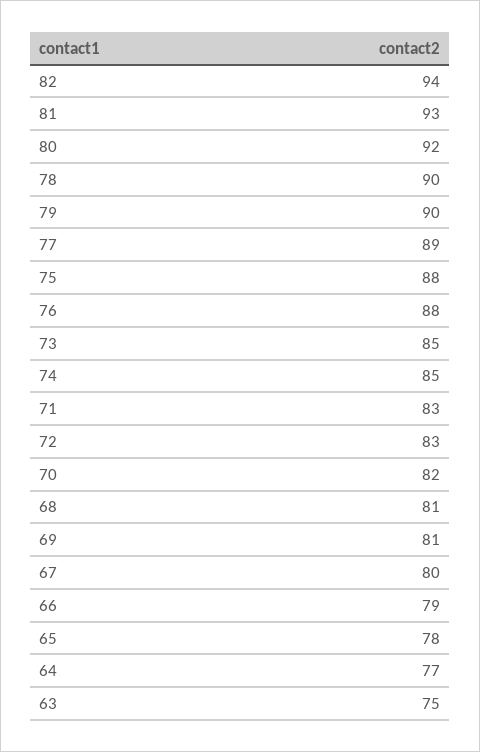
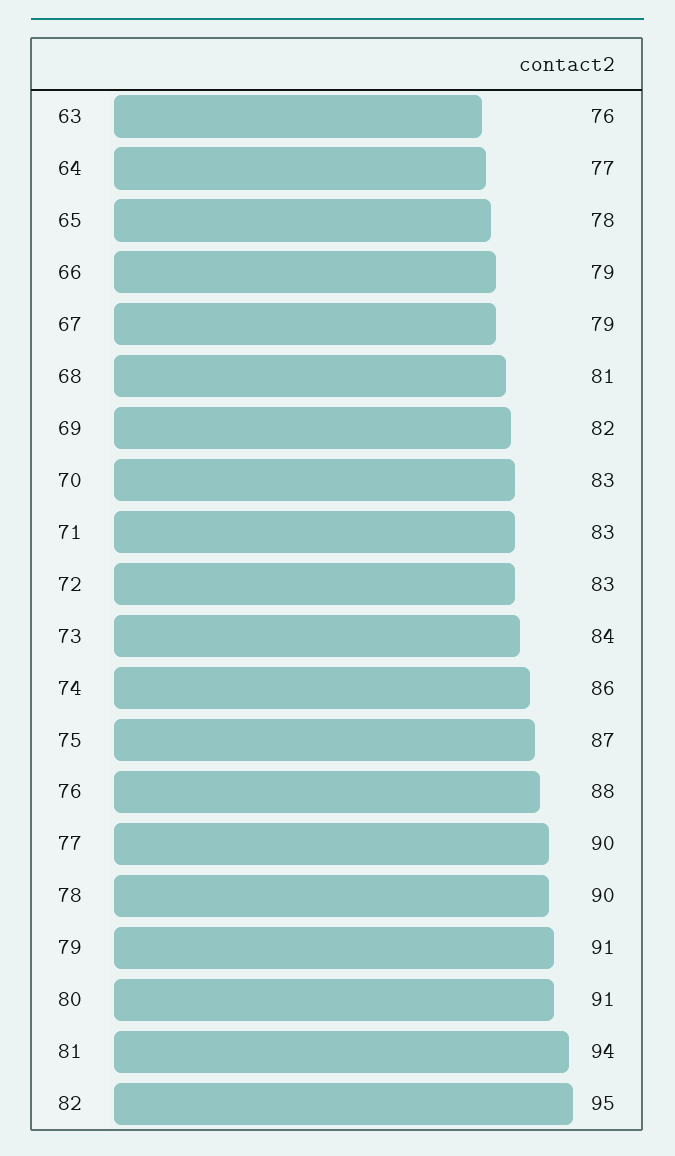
  {
-   "82": 94,
+   "82": 95,
-   "81": 93,
+   "81": 94,
-   "80": 92,
+   "80": 91,
    "78": 90,
-   "79": 90,
+   "79": 91,
-   "77": 89,
+   "77": 90,
-   "75": 88,
+   "75": 87,
    "76": 88,
-   "73": 85,
+   "73": 84,
-   "74": 85,
+   "74": 86,
    "71": 83,
    "72": 83,
-   "70": 82,
+   "70": 83,
    "68": 81,
-   "69": 81,
+   "69": 82,
-   "67": 80,
+   "67": 79,
    "66": 79,
    "65": 78,
    "64": 77,
-   "63": 75
+   "63": 76
  }

